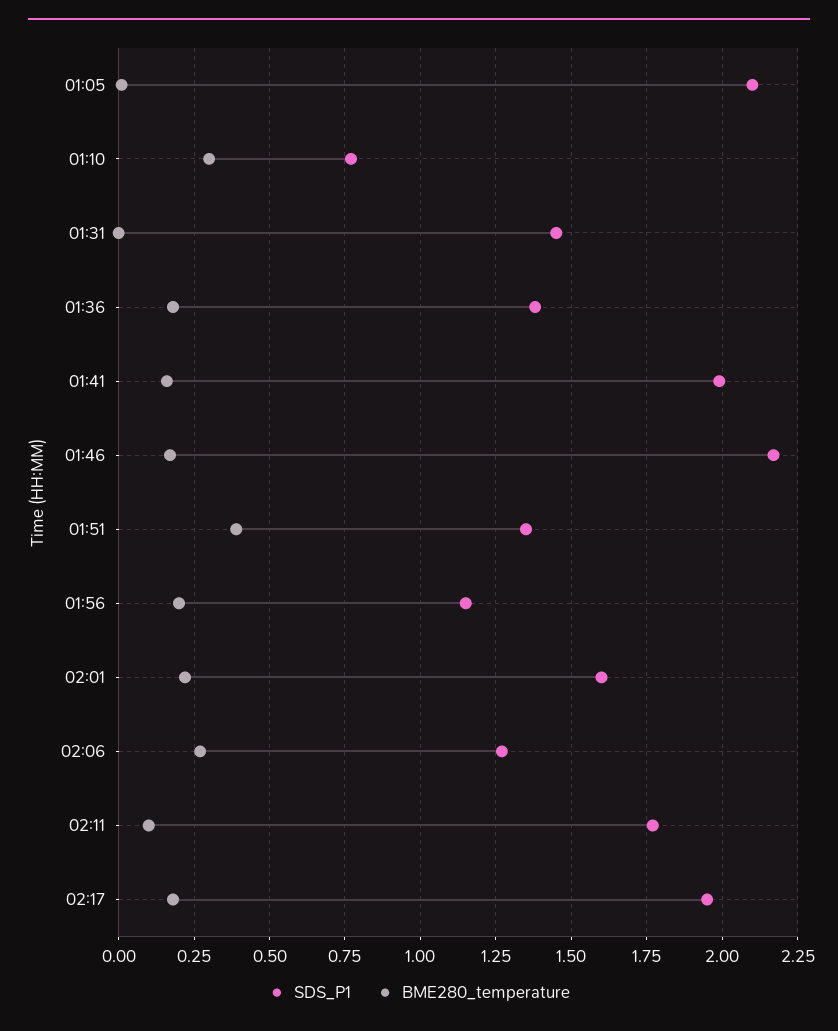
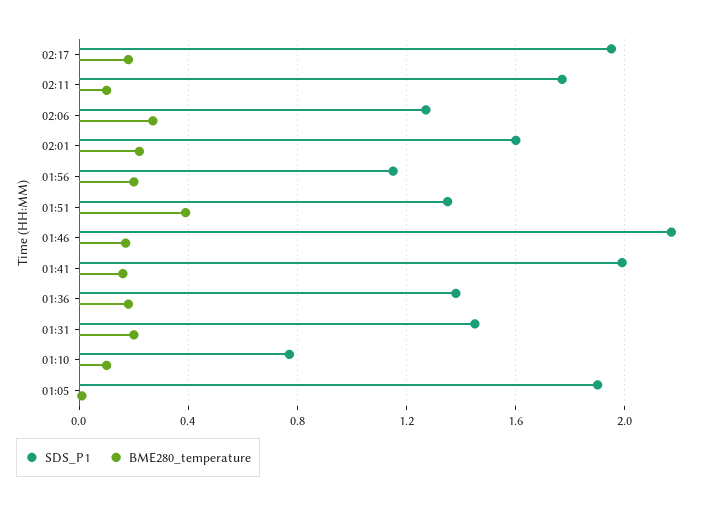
  {
    "SDS_P1": {
-     "01:05": 2.1,
+     "01:05": 1.9,
      "01:10": 0.75,
      "01:31": 1.45,
      "01:36": 1.4,
      "01:41": 2,
      "01:46": 2.15,
      "01:51": 1.35,
      "01:56": 1.15,
      "02:01": 1.6,
      "02:06": 1.25,
      "02:11": 1.75,
      "02:17": 1.95
    },
    "BME280_temperature": {
      "01:05": 0,
-     "01:10": 0.3,
+     "01:10": 0.1,
-     "01:31": 0,
+     "01:31": 0.2,
      "01:36": 0.2,
      "01:41": 0.15,
      "01:46": 0.15,
      "01:51": 0.4,
      "01:56": 0.2,
      "02:01": 0.2,
      "02:06": 0.25,
      "02:11": 0.1,
      "02:17": 0.2
    }
  }

